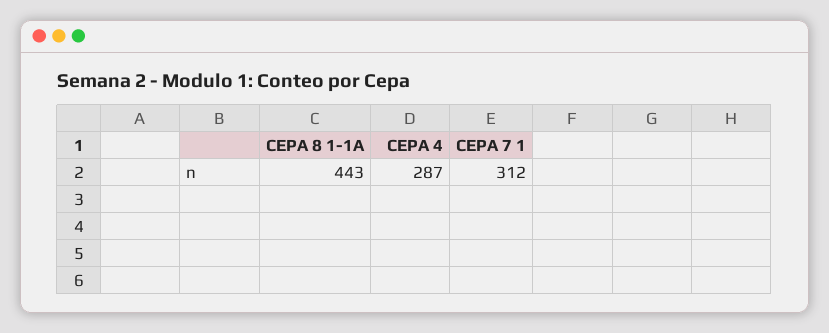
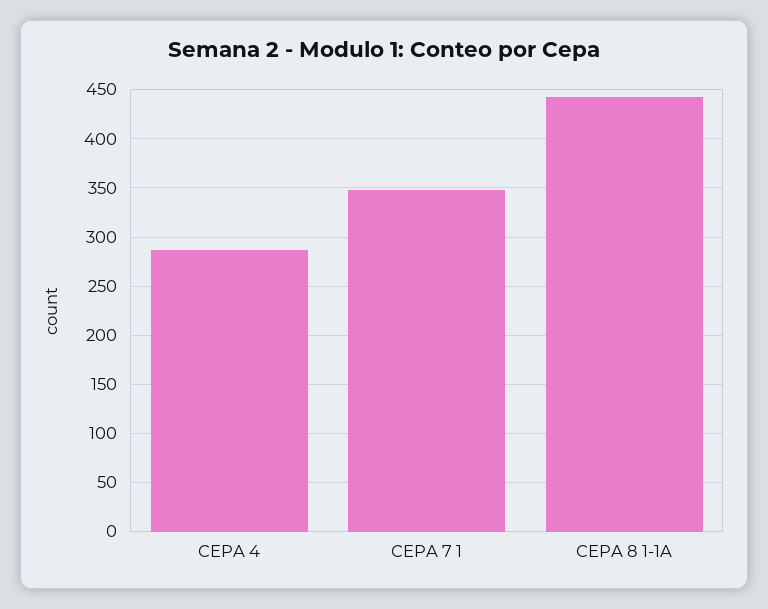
  {
    "CEPA 8 1-1A": 443,
    "CEPA 4": 287,
-   "CEPA 7 1": 312
+   "CEPA 7 1": 350
  }

